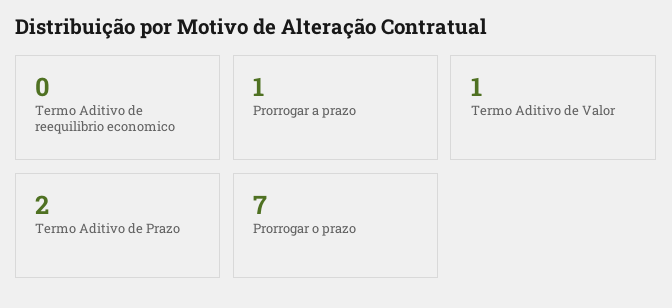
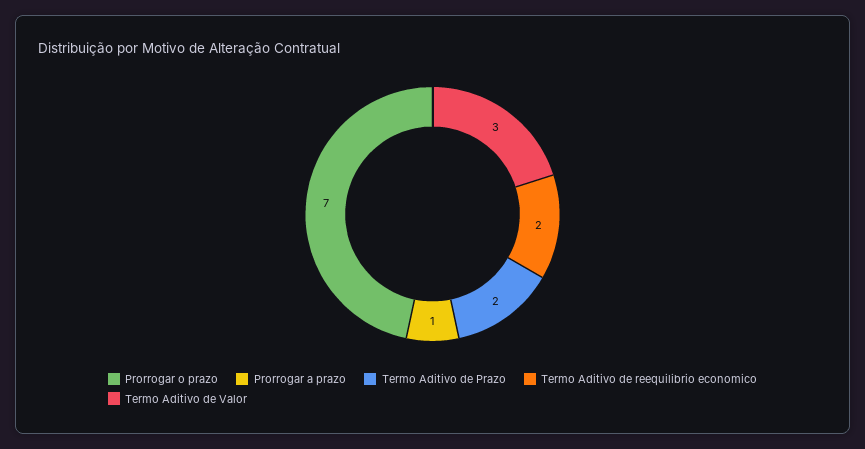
  {
-   "Termo Aditivo de reequilibrio economico": 0,
+   "Termo Aditivo de reequilibrio economico": 2,
    "Prorrogar a prazo": 1,
-   "Termo Aditivo de Valor": 1,
+   "Termo Aditivo de Valor": 3,
    "Termo Aditivo de Prazo": 2,
    "Prorrogar o prazo": 7
  }

